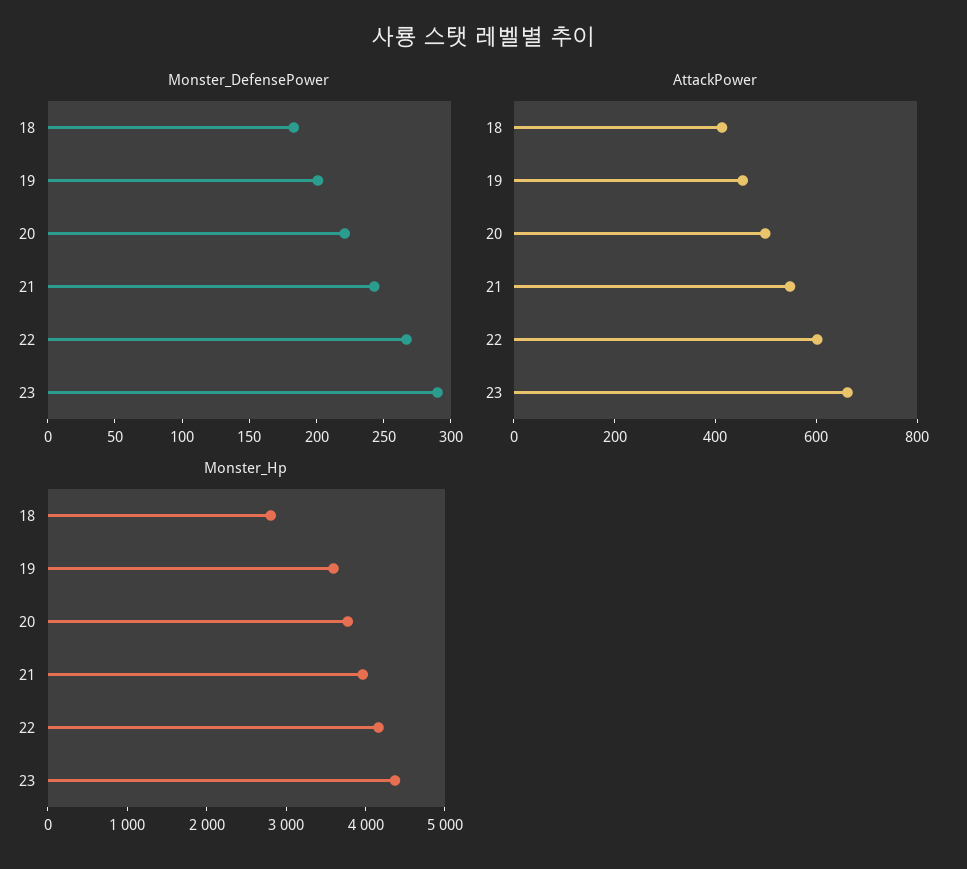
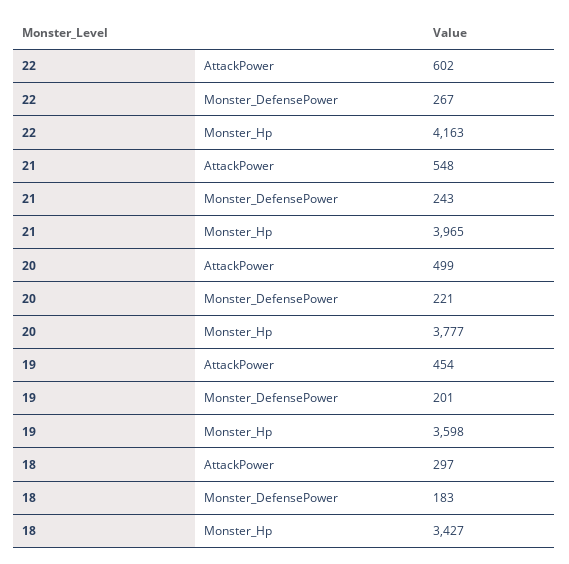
  {
    "Monster_DefensePower": {
      "18": 183,
      "19": 201,
      "20": 221,
      "21": 243,
-     "22": 267,
+     "22": 267
-     "23": 290
    },
    "AttackPower": {
-     "18": 400,
+     "18": 297,
      "19": 454,
      "20": 499,
      "21": 548,
-     "22": 602,
+     "22": 602
-     "23": 650
    },
    "Monster_Hp": {
-     "18": 2800,
+     "18": 3427,
      "19": 3598,
      "20": 3777,
      "21": 3965,
-     "22": 4163,
+     "22": 4163
-     "23": 4400
    }
  }

